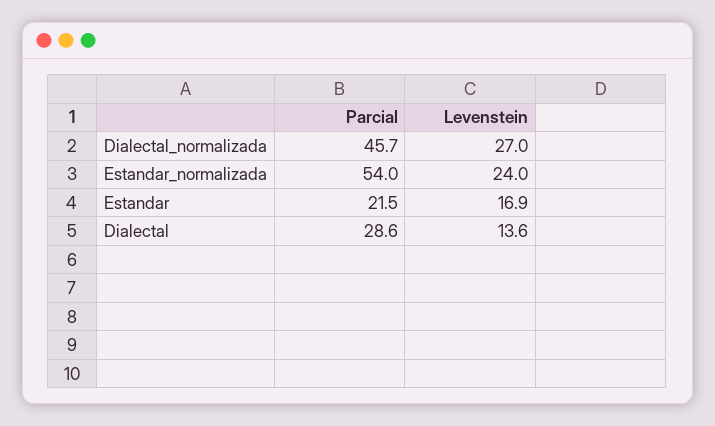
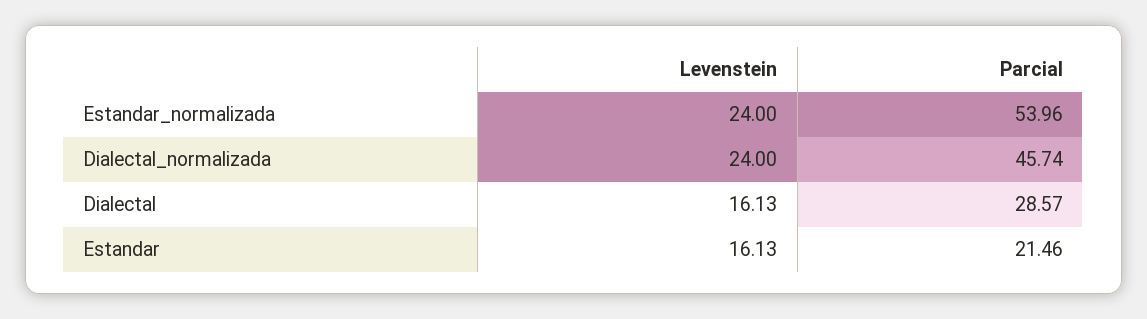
  {
    "Parcial": {
      "Dialectal_normalizada": 45.74,
      "Estandar_normalizada": 53.96,
      "Estandar": 21.46,
      "Dialectal": 28.57
    },
    "Levenstein": {
-     "Dialectal_normalizada": 27,
+     "Dialectal_normalizada": 24,
      "Estandar_normalizada": 24,
-     "Estandar": 16.9,
+     "Estandar": 16.13,
-     "Dialectal": 13.6
+     "Dialectal": 16.13
    }
  }

